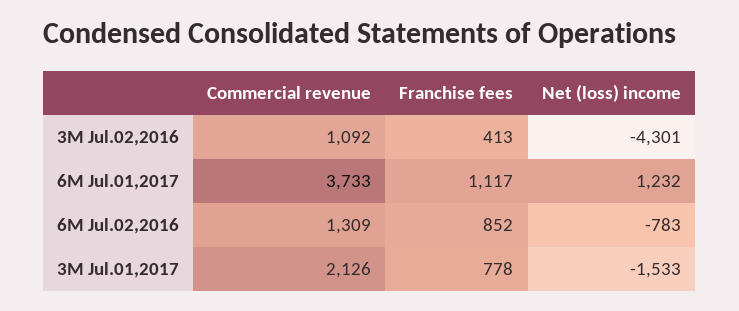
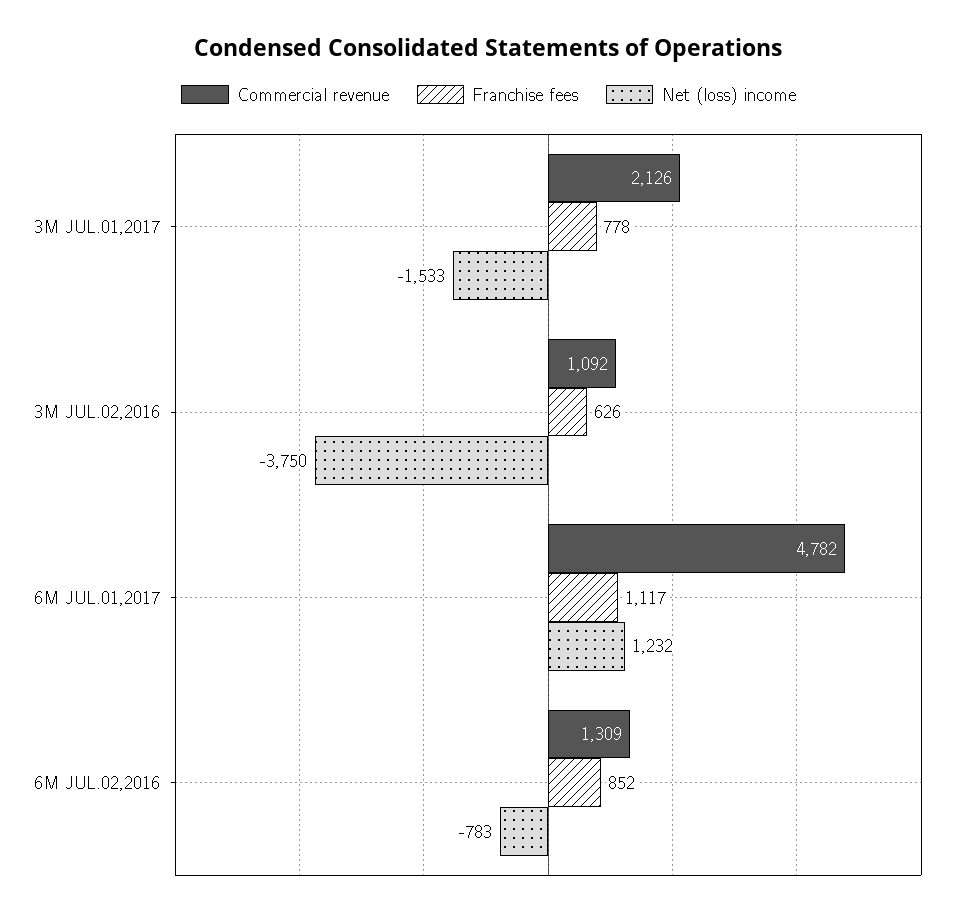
  {
    "Commercial revenue": {
      "3M Jul.02,2016": 1092,
-     "6M Jul.01,2017": 3733,
+     "6M Jul.01,2017": 4782,
      "6M Jul.02,2016": 1309,
      "3M Jul.01,2017": 2126
    },
    "Franchise fees": {
-     "3M Jul.02,2016": 413,
+     "3M Jul.02,2016": 626,
      "6M Jul.01,2017": 1117,
      "6M Jul.02,2016": 852,
      "3M Jul.01,2017": 778
    },
    "Net (loss) income": {
-     "3M Jul.02,2016": -4301,
+     "3M Jul.02,2016": -3750,
      "6M Jul.01,2017": 1232,
      "6M Jul.02,2016": -783,
      "3M Jul.01,2017": -1533
    }
  }

